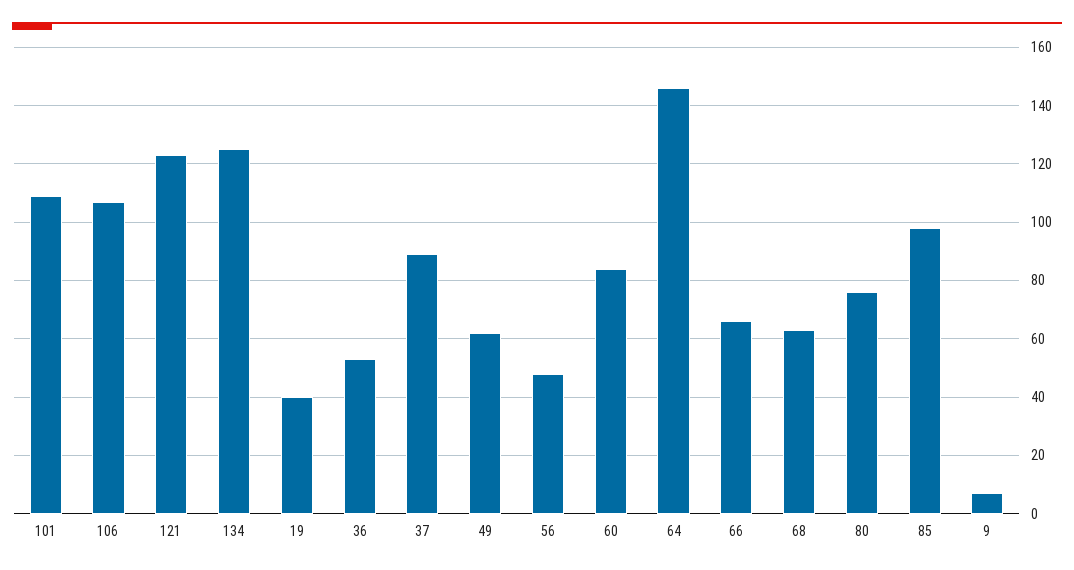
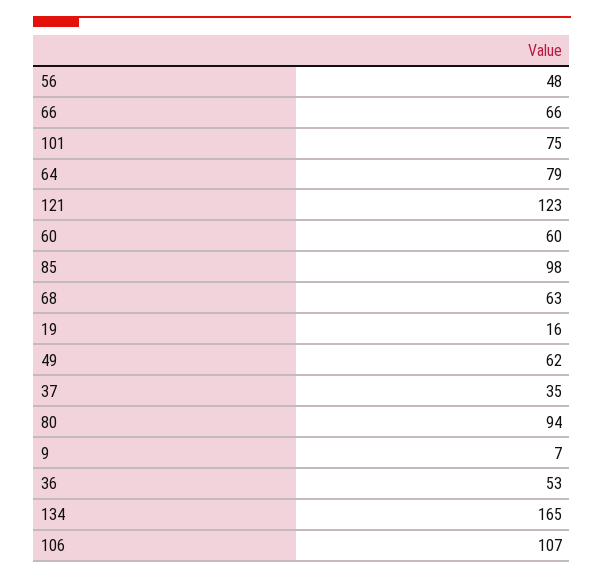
  {
-   "101": 110,
+   "101": 75,
    "106": 107,
    "121": 123,
-   "134": 125,
+   "134": 165,
-   "19": 40,
+   "19": 16,
    "36": 53,
-   "37": 90,
+   "37": 35,
    "49": 62,
    "56": 48,
-   "60": 85,
+   "60": 60,
-   "64": 145,
+   "64": 79,
    "66": 66,
    "68": 63,
-   "80": 75,
+   "80": 94,
    "85": 98,
    "9": 7
  }

